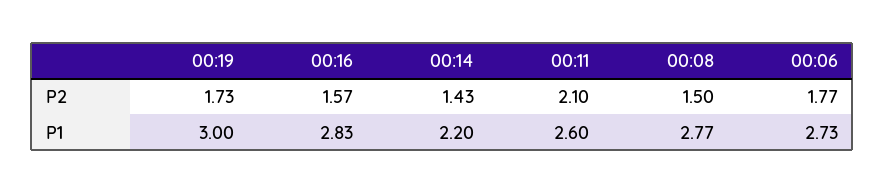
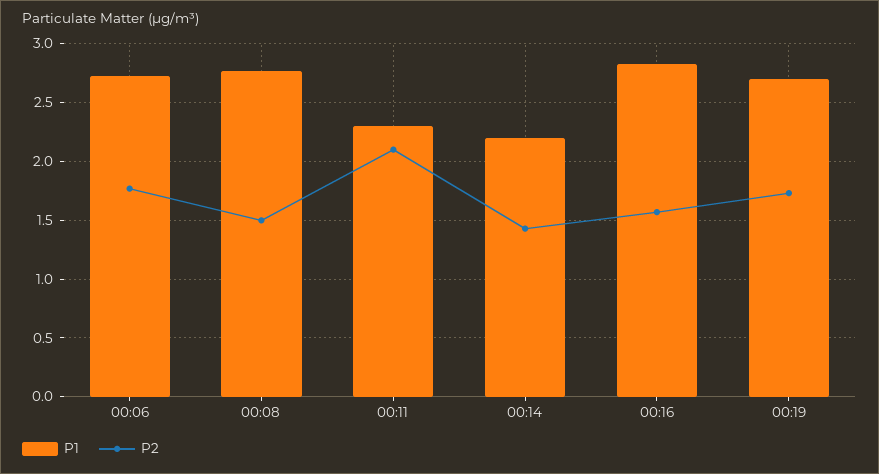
  {
    "P2": {
      "00:19": 1.73,
      "00:16": 1.57,
      "00:14": 1.43,
      "00:11": 2.1,
      "00:08": 1.5,
      "00:06": 1.77
    },
    "P1": {
-     "00:19": 3,
+     "00:19": 2.7,
      "00:16": 2.83,
      "00:14": 2.2,
-     "00:11": 2.6,
+     "00:11": 2.3,
      "00:08": 2.77,
      "00:06": 2.73
    }
  }

